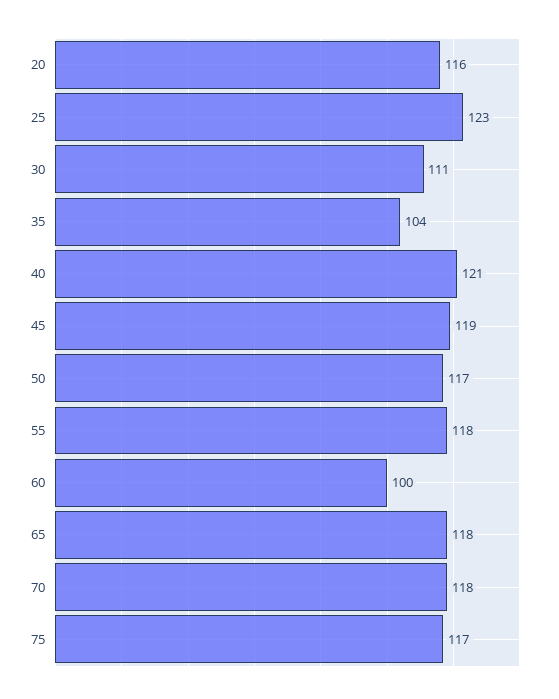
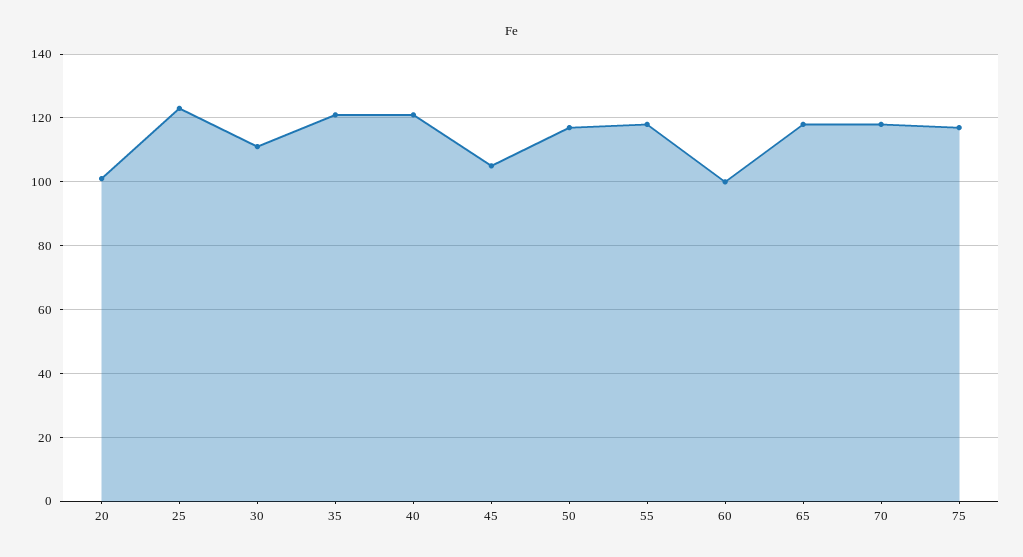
  {
-   "20": 116,
+   "20": 100,
    "25": 123,
    "30": 111,
-   "35": 104,
+   "35": 120,
    "40": 121,
-   "45": 119,
+   "45": 105,
    "50": 117,
    "55": 118,
    "60": 100,
    "65": 118,
    "70": 118,
    "75": 117
  }

